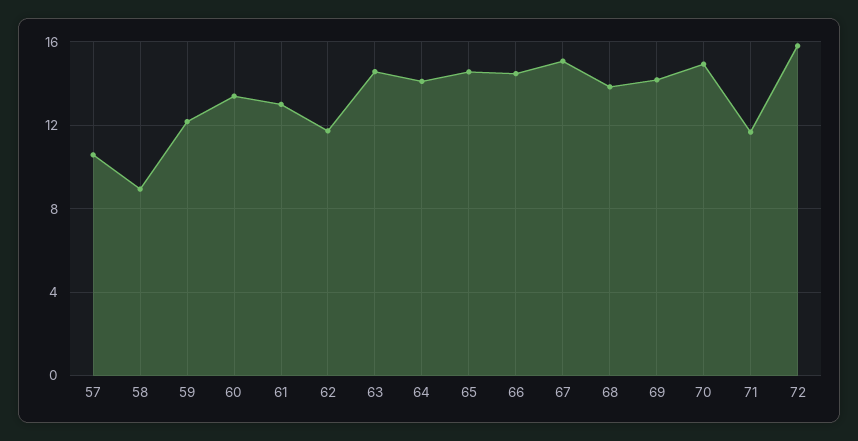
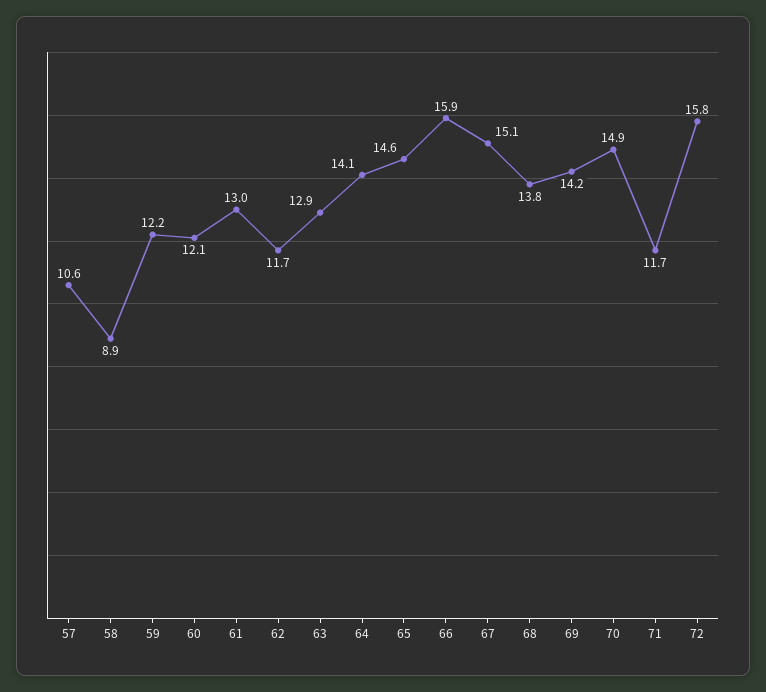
  {
    "57": 10.6,
    "58": 8.9,
    "59": 12.2,
-   "60": 13.5,
+   "60": 12.1,
    "61": 13,
    "62": 11.7,
-   "63": 14.5,
+   "63": 12.9,
    "64": 14.1,
    "65": 14.6,
-   "66": 14.5,
+   "66": 15.9,
    "67": 15.1,
    "68": 13.8,
    "69": 14.2,
    "70": 14.9,
    "71": 11.7,
    "72": 15.8
  }

